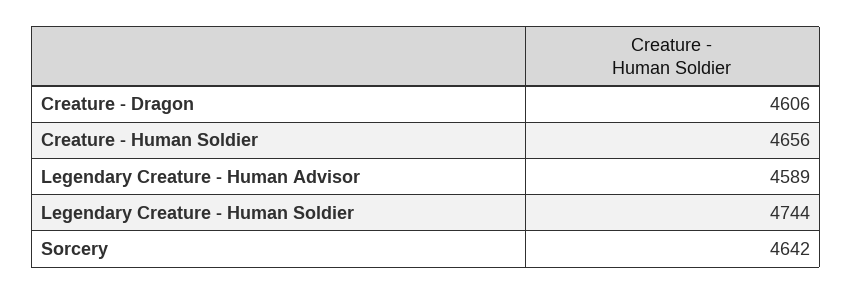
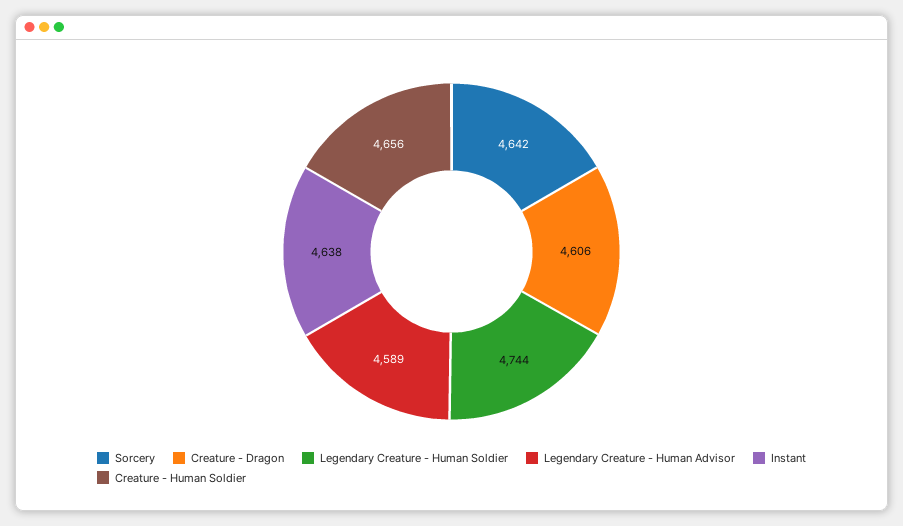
  {
    "Creature - Dragon": 4606,
    "Creature - Human Soldier": 4656,
    "Legendary Creature - Human Advisor": 4589,
    "Legendary Creature - Human Soldier": 4744,
-   "Sorcery": 4642
+   "Sorcery": 4642,
+   "Instant": 4638
  }

